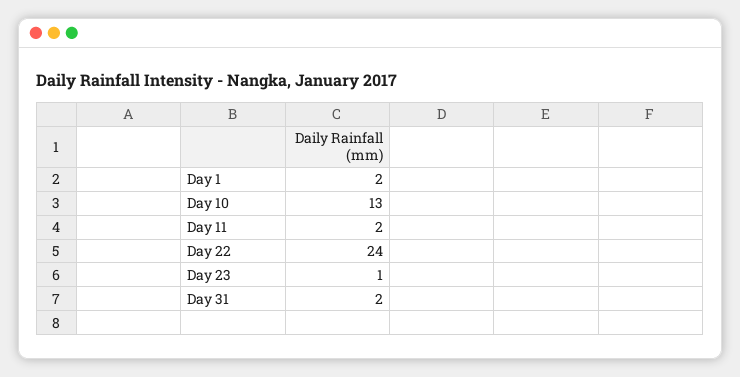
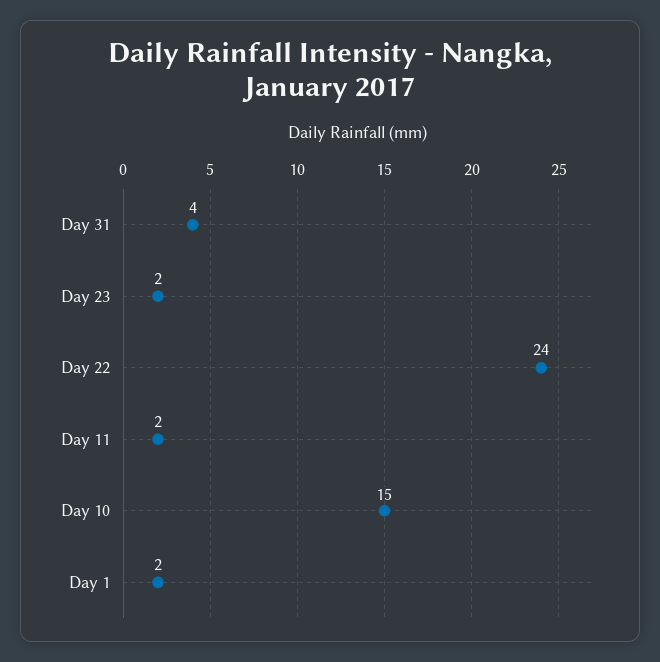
  {
    "Day 1": 2,
-   "Day 10": 13,
+   "Day 10": 15,
    "Day 11": 2,
    "Day 22": 24,
-   "Day 23": 1,
+   "Day 23": 2,
-   "Day 31": 2
+   "Day 31": 4
  }

